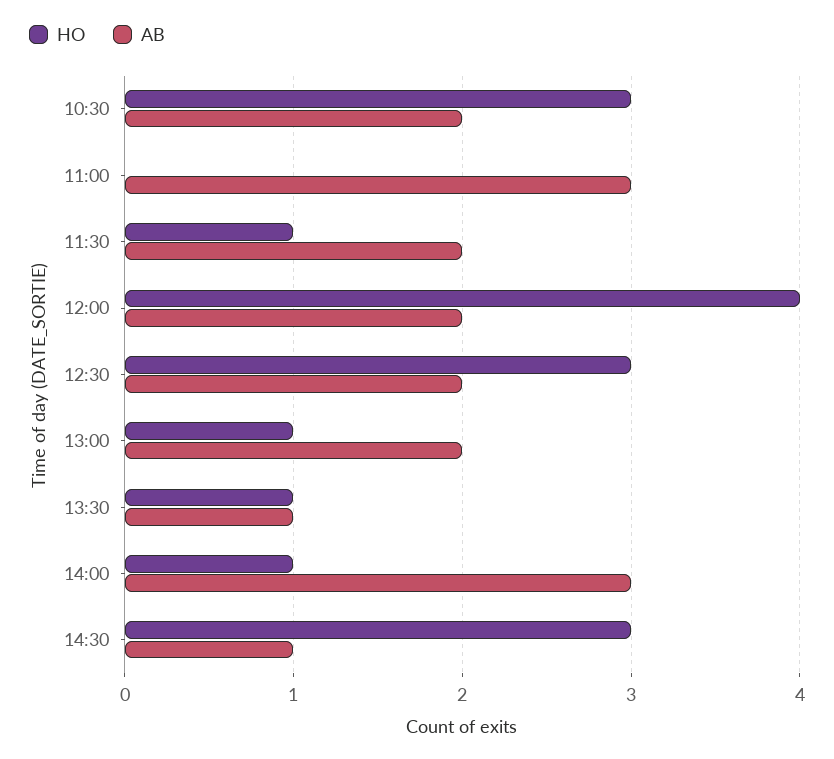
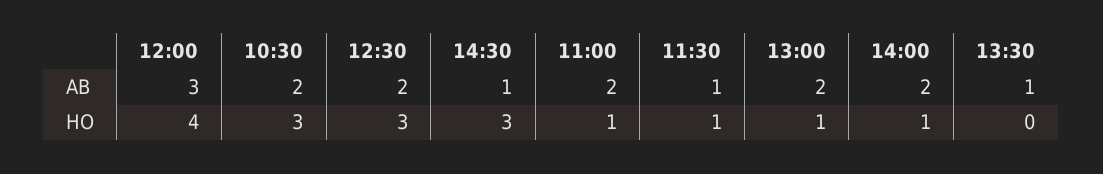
  {
    "HO": {
      "10:30": 3,
-     "11:00": 0,
+     "11:00": 1,
      "11:30": 1,
      "12:00": 4,
      "12:30": 3,
      "13:00": 1,
-     "13:30": 1,
+     "13:30": 0,
      "14:00": 1,
      "14:30": 3
    },
    "AB": {
      "10:30": 2,
-     "11:00": 3,
+     "11:00": 2,
-     "11:30": 2,
+     "11:30": 1,
-     "12:00": 2,
+     "12:00": 3,
      "12:30": 2,
      "13:00": 2,
      "13:30": 1,
-     "14:00": 3,
+     "14:00": 2,
      "14:30": 1
    }
  }

